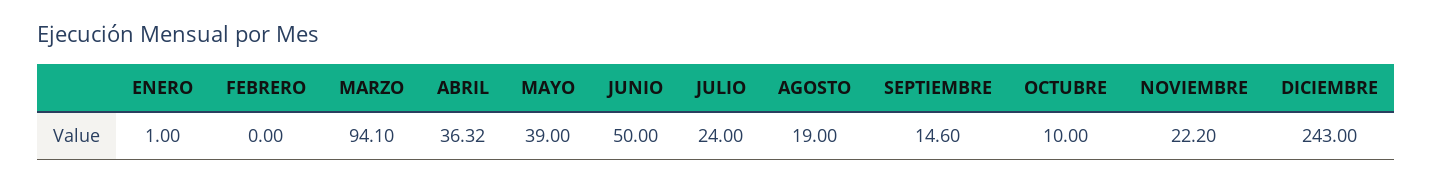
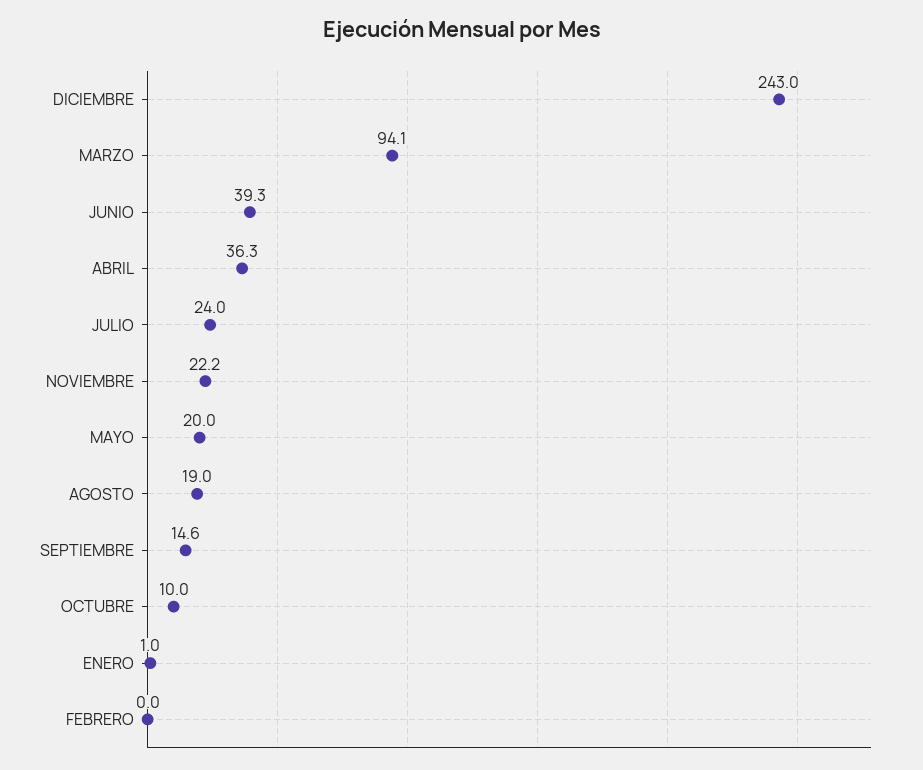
  {
    "ENERO": 1,
    "FEBRERO": 0,
    "MARZO": 94.1,
    "ABRIL": 36.32,
-   "MAYO": 39,
+   "MAYO": 20,
-   "JUNIO": 50,
+   "JUNIO": 39.3,
    "JULIO": 24,
    "AGOSTO": 19,
    "SEPTIEMBRE": 14.6,
    "OCTUBRE": 10,
    "NOVIEMBRE": 22.2,
    "DICIEMBRE": 243
  }

